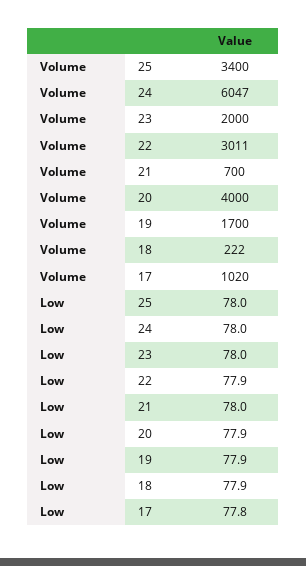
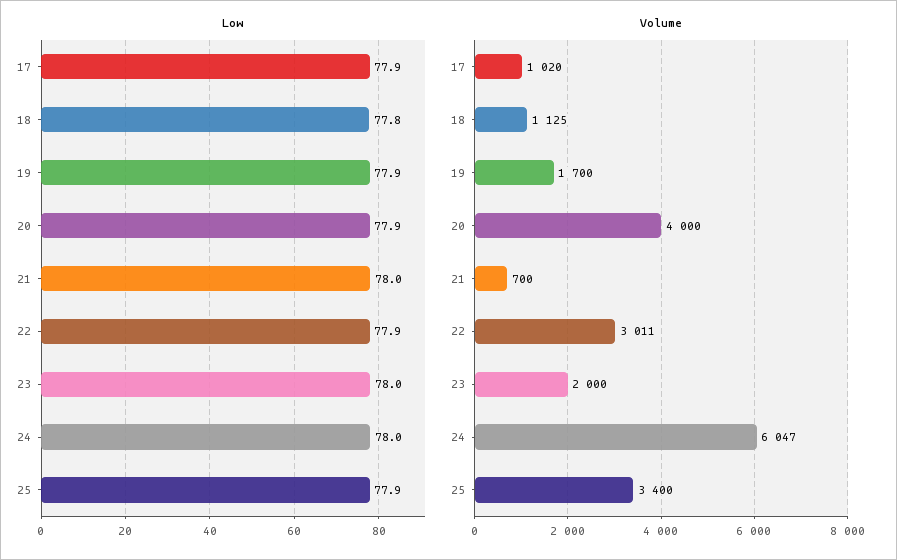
  {
    "Volume": {
      "25": 3400,
      "24": 6047,
      "23": 2000,
      "22": 3011,
      "21": 700,
      "20": 4000,
      "19": 1700,
-     "18": 222,
+     "18": 1125,
      "17": 1020
    },
    "Low": {
-     "25": 78,
+     "25": 77.9,
      "24": 78,
      "23": 78,
      "22": 77.9,
      "21": 78,
      "20": 77.9,
      "19": 77.9,
-     "18": 77.9,
+     "18": 77.8,
-     "17": 77.8
+     "17": 77.9
    }
  }

